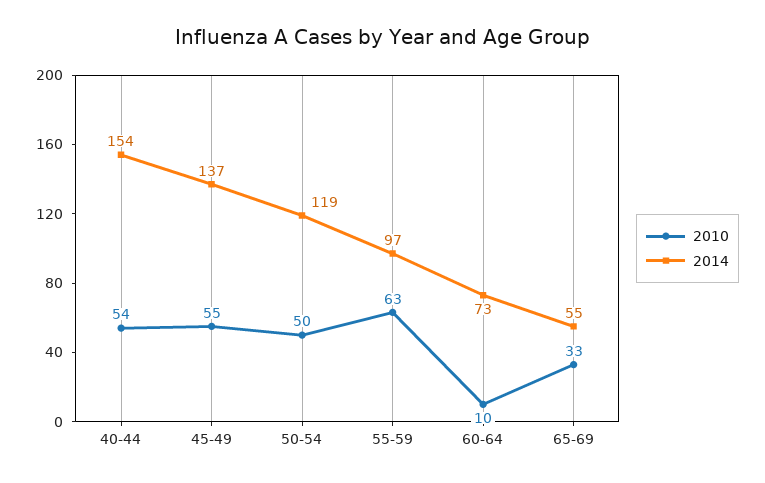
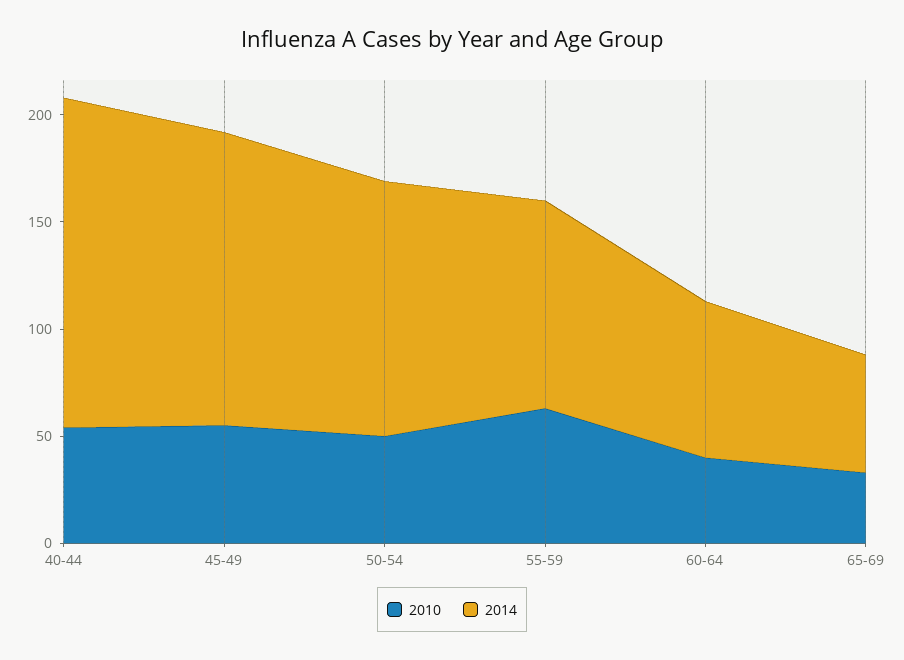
  {
    "2010": {
      "40-44": 54,
      "45-49": 55,
      "50-54": 50,
      "55-59": 63,
-     "60-64": 10,
+     "60-64": 40,
      "65-69": 33
    },
    "2014": {
      "40-44": 154,
      "45-49": 137,
      "50-54": 119,
      "55-59": 97,
      "60-64": 73,
      "65-69": 55
    }
  }

